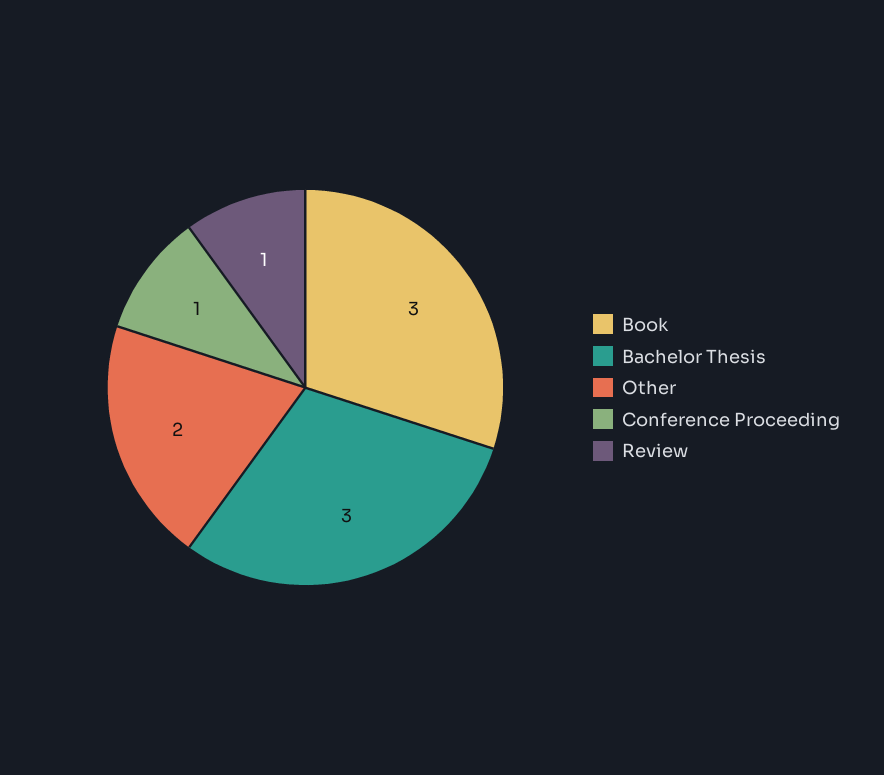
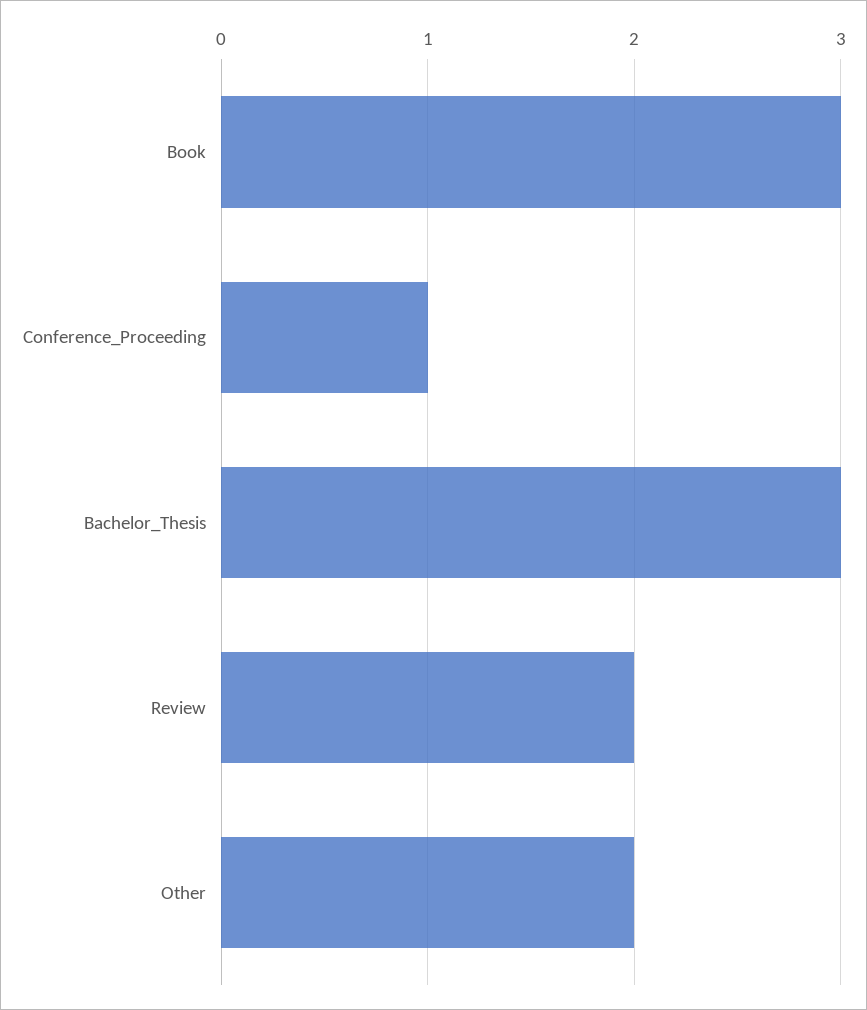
  {
    "Book": 3,
    "Bachelor Thesis": 3,
    "Other": 2,
    "Conference Proceeding": 1,
-   "Review": 1
+   "Review": 2
  }

